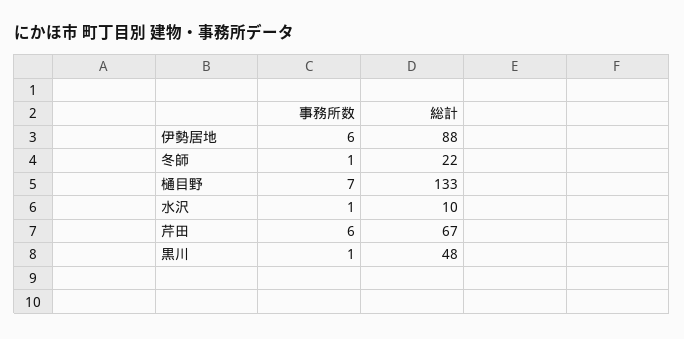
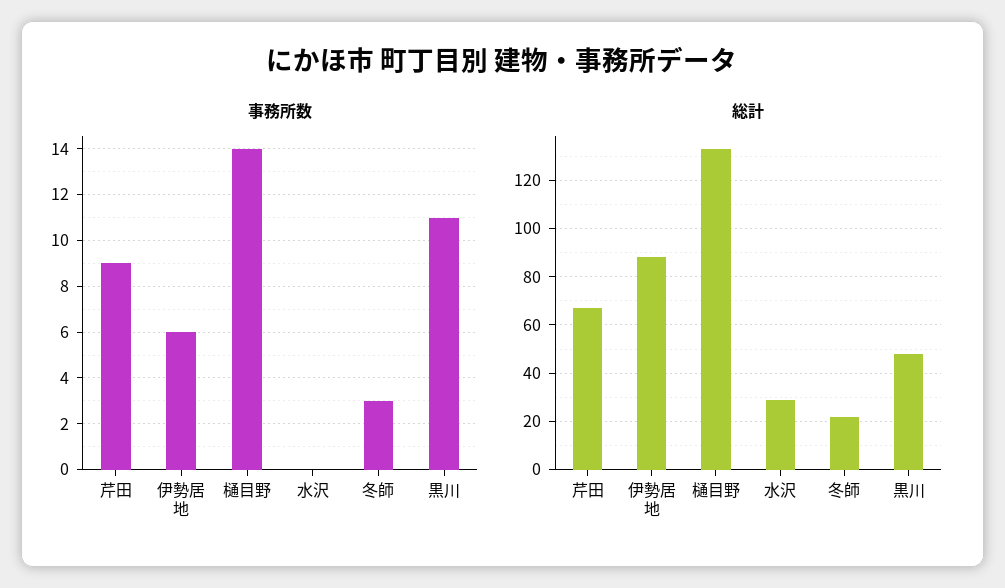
  {
    "事務所数": {
      "伊勢居地": 6,
-     "冬師": 1,
+     "冬師": 3,
-     "樋目野": 7,
+     "樋目野": 14,
-     "水沢": 1,
+     "水沢": 0,
-     "芹田": 6,
+     "芹田": 9,
-     "黒川": 1
+     "黒川": 11
    },
    "総計": {
      "伊勢居地": 88,
      "冬師": 22,
      "樋目野": 133,
-     "水沢": 10,
+     "水沢": 30,
      "芹田": 67,
      "黒川": 48
    }
  }

